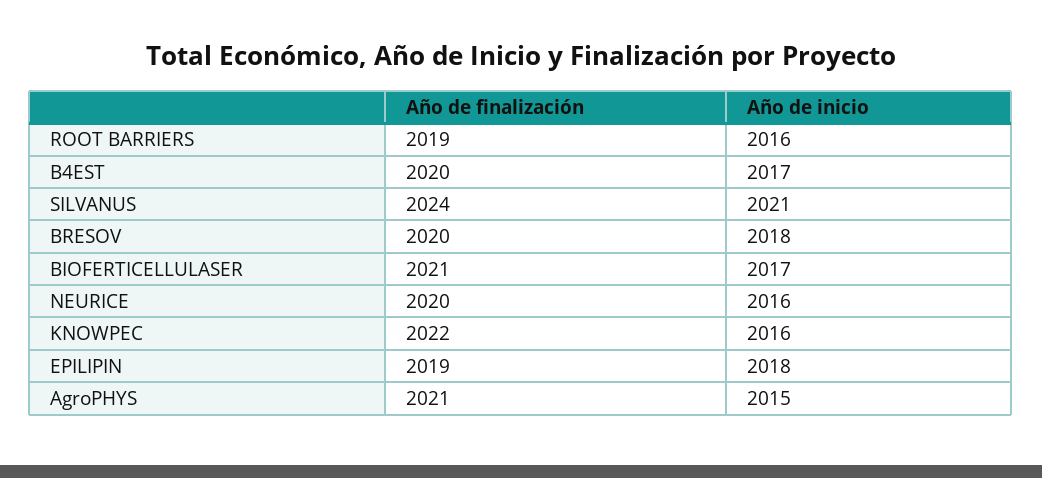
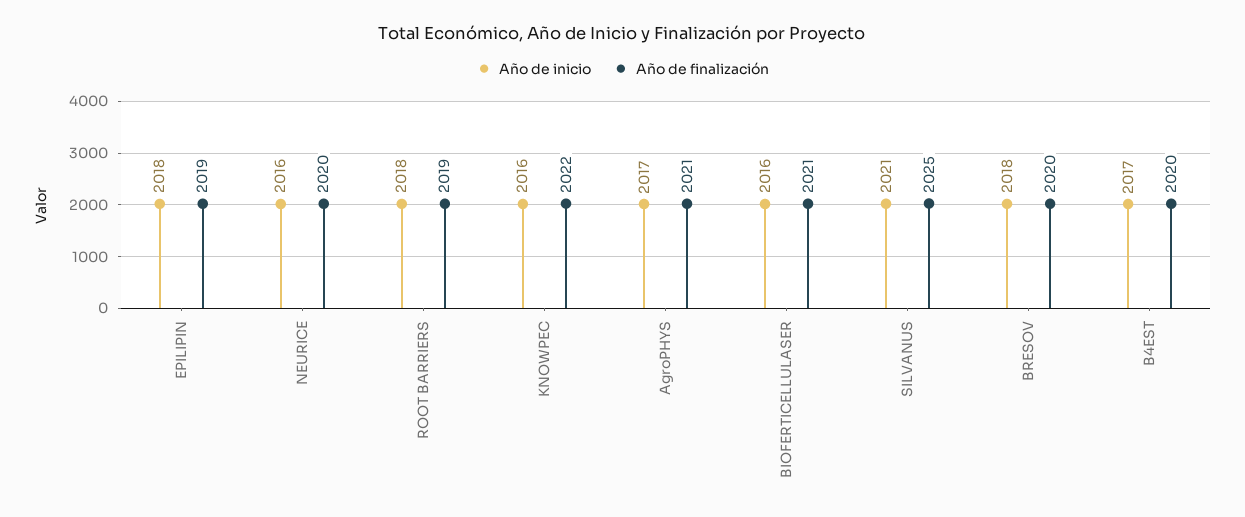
  {
    "Año de finalización": {
      "ROOT BARRIERS": 2019,
      "B4EST": 2020,
-     "SILVANUS": 2024,
+     "SILVANUS": 2025,
      "BRESOV": 2020,
      "BIOFERTICELLULASER": 2021,
      "NEURICE": 2020,
      "KNOWPEC": 2022,
      "EPILIPIN": 2019,
      "AgroPHYS": 2021
    },
    "Año de inicio": {
-     "ROOT BARRIERS": 2016,
+     "ROOT BARRIERS": 2018,
      "B4EST": 2017,
      "SILVANUS": 2021,
      "BRESOV": 2018,
-     "BIOFERTICELLULASER": 2017,
+     "BIOFERTICELLULASER": 2016,
      "NEURICE": 2016,
      "KNOWPEC": 2016,
      "EPILIPIN": 2018,
-     "AgroPHYS": 2015
+     "AgroPHYS": 2017
    }
  }

